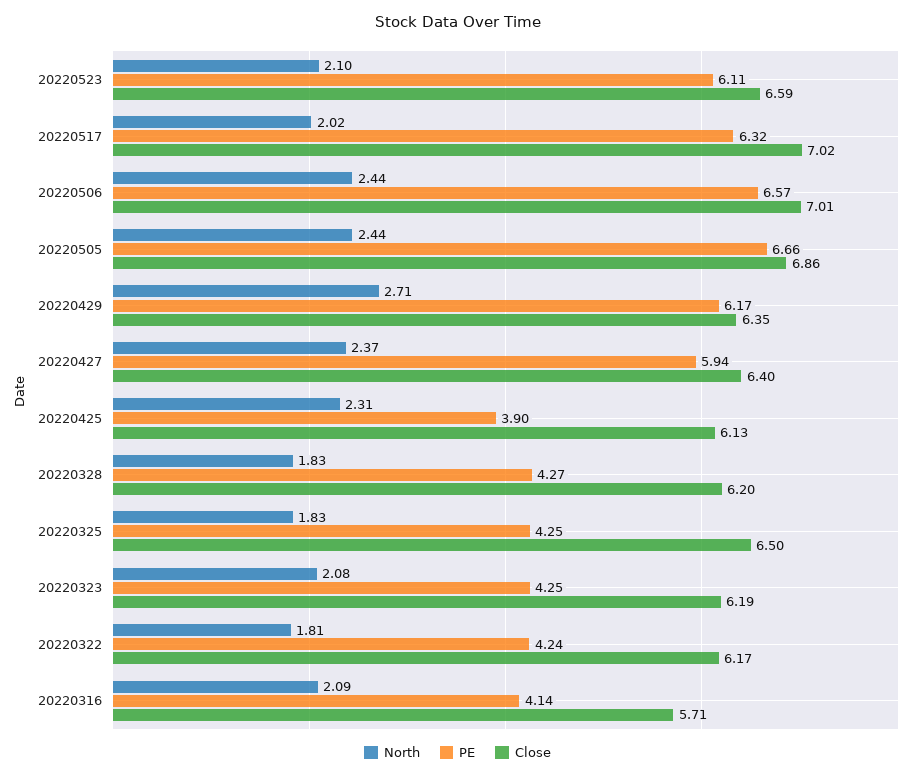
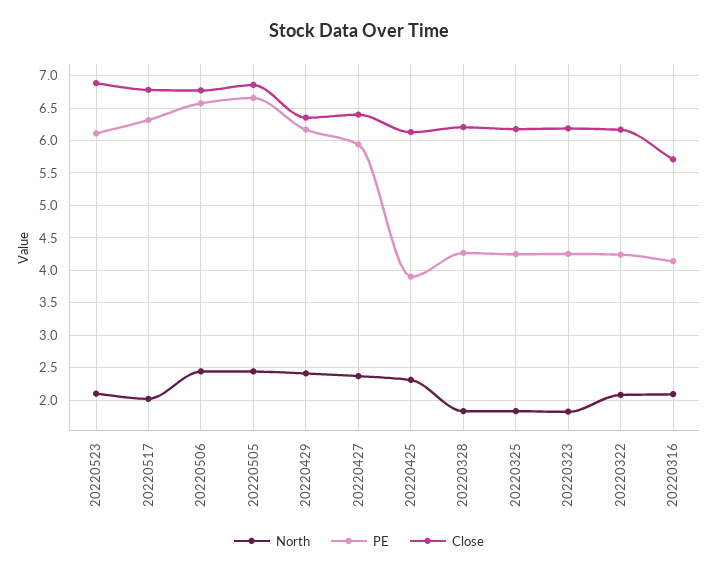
  {
    "North": {
      "20220523": 2.1,
      "20220517": 2.02,
      "20220506": 2.44,
      "20220505": 2.44,
-     "20220429": 2.71,
+     "20220429": 2.4,
      "20220427": 2.37,
      "20220425": 2.31,
      "20220328": 1.83,
      "20220325": 1.83,
-     "20220323": 2.08,
+     "20220323": 1.8,
-     "20220322": 1.81,
+     "20220322": 2.1,
      "20220316": 2.09
    },
    "PE": {
      "20220523": 6.11,
      "20220517": 6.32,
      "20220506": 6.57,
      "20220505": 6.66,
      "20220429": 6.17,
      "20220427": 5.94,
      "20220425": 3.9,
      "20220328": 4.27,
      "20220325": 4.25,
      "20220323": 4.25,
      "20220322": 4.24,
      "20220316": 4.14
    },
    "Close": {
-     "20220523": 6.59,
+     "20220523": 6.9,
-     "20220517": 7.02,
+     "20220517": 6.8,
-     "20220506": 7.01,
+     "20220506": 6.8,
      "20220505": 6.86,
      "20220429": 6.35,
      "20220427": 6.4,
      "20220425": 6.13,
      "20220328": 6.2,
-     "20220325": 6.5,
+     "20220325": 6.2,
      "20220323": 6.19,
      "20220322": 6.17,
      "20220316": 5.71
    }
  }

